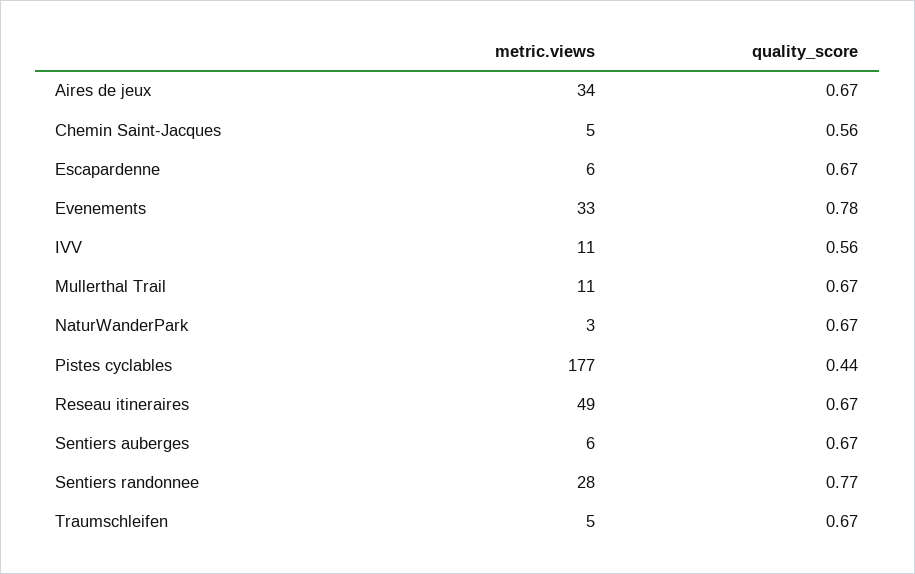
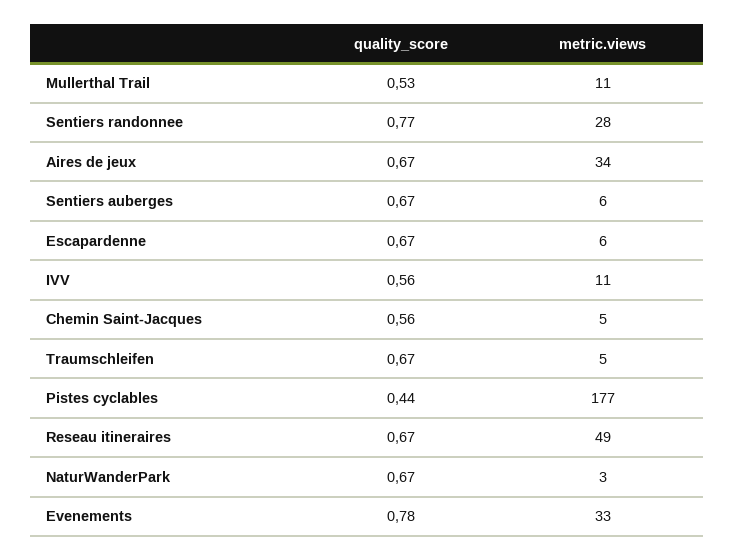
  {
    "metric.views": {
      "Aires de jeux": 34,
      "Chemin Saint-Jacques": 5,
      "Escapardenne": 6,
      "Evenements": 33,
      "IVV": 11,
      "Mullerthal Trail": 11,
      "NaturWanderPark": 3,
      "Pistes cyclables": 177,
      "Reseau itineraires": 49,
      "Sentiers auberges": 6,
      "Sentiers randonnee": 28,
      "Traumschleifen": 5
    },
    "quality_score": {
      "Aires de jeux": 0.67,
      "Chemin Saint-Jacques": 0.56,
      "Escapardenne": 0.67,
      "Evenements": 0.78,
      "IVV": 0.56,
-     "Mullerthal Trail": 0.67,
+     "Mullerthal Trail": 0.53,
      "NaturWanderPark": 0.67,
      "Pistes cyclables": 0.44,
      "Reseau itineraires": 0.67,
      "Sentiers auberges": 0.67,
      "Sentiers randonnee": 0.77,
      "Traumschleifen": 0.67
    }
  }

